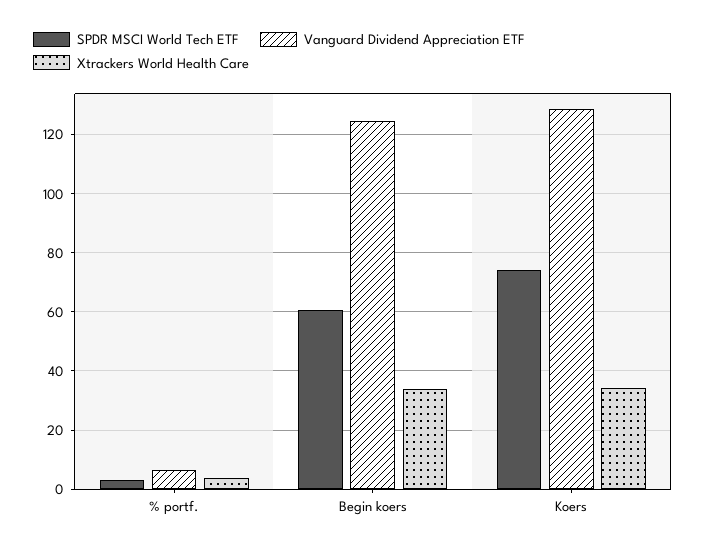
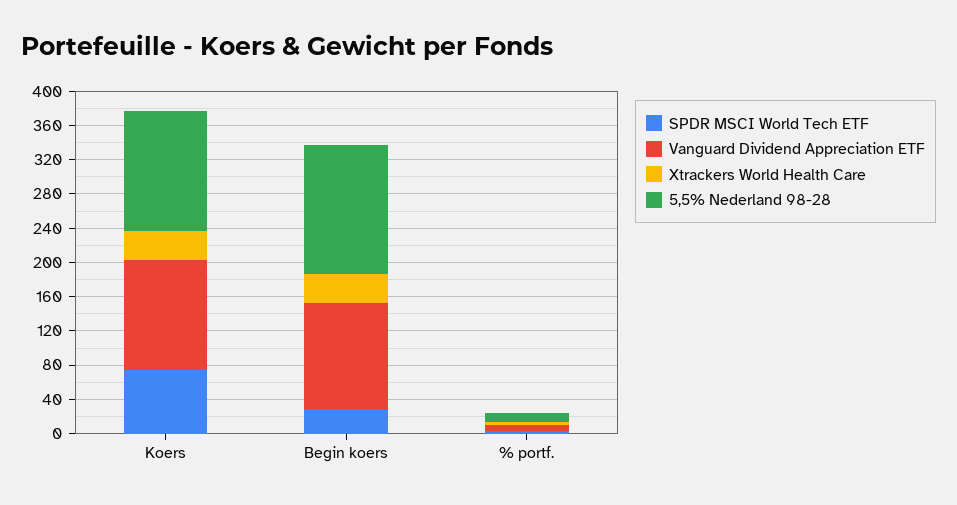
  {
    "SPDR MSCI World Tech ETF": {
      "% portf.": 2.5,
-     "Begin koers": 60,
+     "Begin koers": 30,
      "Koers": 75
    },
    "Vanguard Dividend Appreciation ETF": {
      "% portf.": 7.5,
      "Begin koers": 125,
      "Koers": 127.5
    },
    "Xtrackers World Health Care": {
      "% portf.": 5,
      "Begin koers": 35,
      "Koers": 35
-   }
+   },
+   "5,5% Nederland 98-28": {
+     "Koers": 140,
+     "Begin koers": 150,
+     "% portf.": 10
+   }
  }

